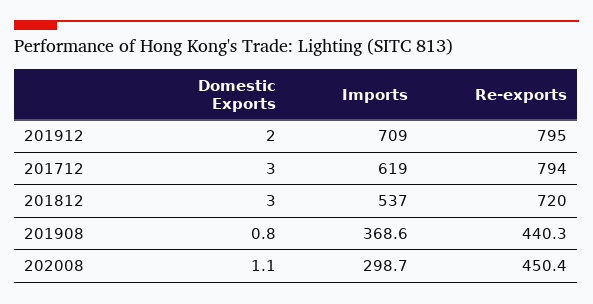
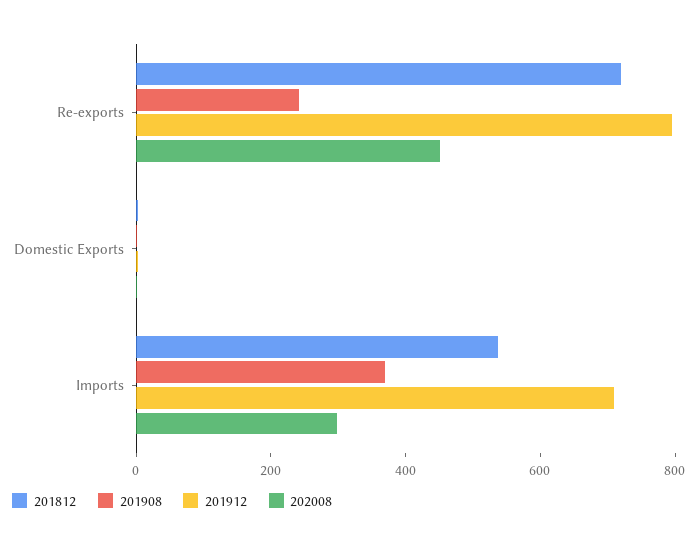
  {
    "201912": {
      "Domestic Exports": 2,
      "Imports": 709,
      "Re-exports": 795
    },
-   "201712": {
-     "Domestic Exports": 3,
-     "Imports": 619,
-     "Re-exports": 794
-   },
    "201812": {
      "Domestic Exports": 3,
      "Imports": 537,
      "Re-exports": 720
    },
    "201908": {
      "Domestic Exports": 0.8,
      "Imports": 368.6,
-     "Re-exports": 440.3
+     "Re-exports": 250
    },
    "202008": {
      "Domestic Exports": 1.1,
      "Imports": 298.7,
      "Re-exports": 450.4
    }
  }

